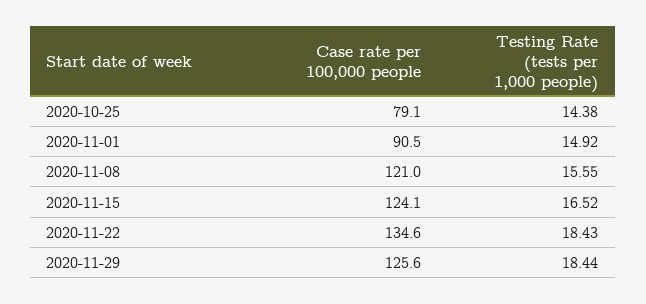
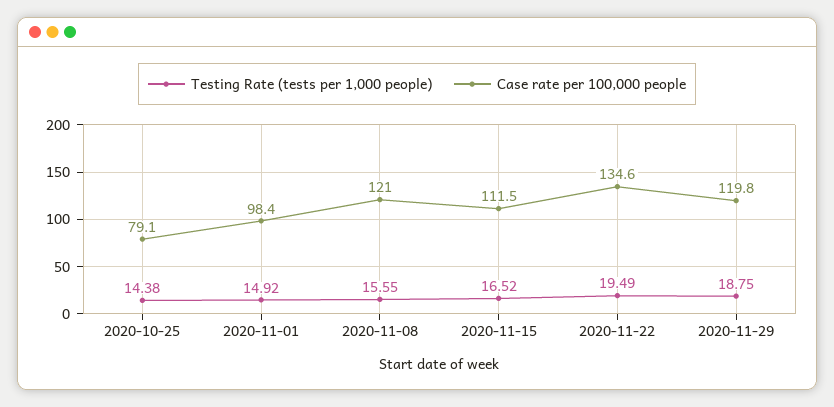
  {
    "Case rate per 100,000 people": {
      "2020-10-25": 79.1,
-     "2020-11-01": 90.5,
+     "2020-11-01": 98.4,
      "2020-11-08": 121,
-     "2020-11-15": 124.1,
+     "2020-11-15": 111.5,
      "2020-11-22": 134.6,
-     "2020-11-29": 125.6
+     "2020-11-29": 119.8
    },
    "Testing Rate (tests per 1,000 people)": {
      "2020-10-25": 14.38,
      "2020-11-01": 14.92,
      "2020-11-08": 15.55,
      "2020-11-15": 16.52,
-     "2020-11-22": 18.43,
+     "2020-11-22": 19.49,
-     "2020-11-29": 18.44
+     "2020-11-29": 18.75
    }
  }

